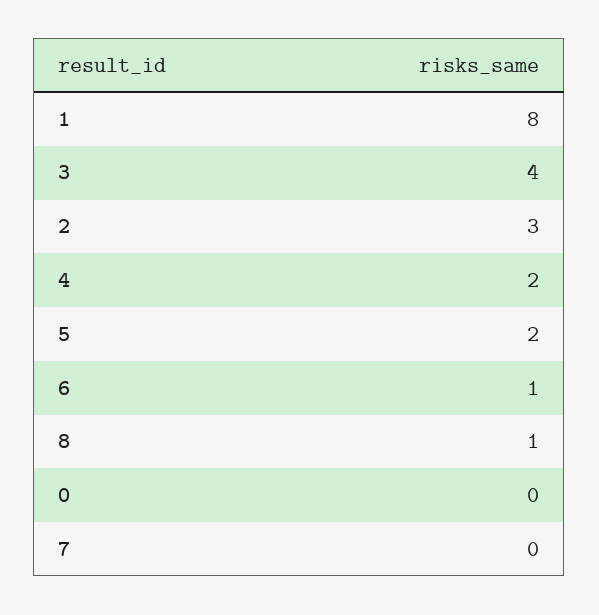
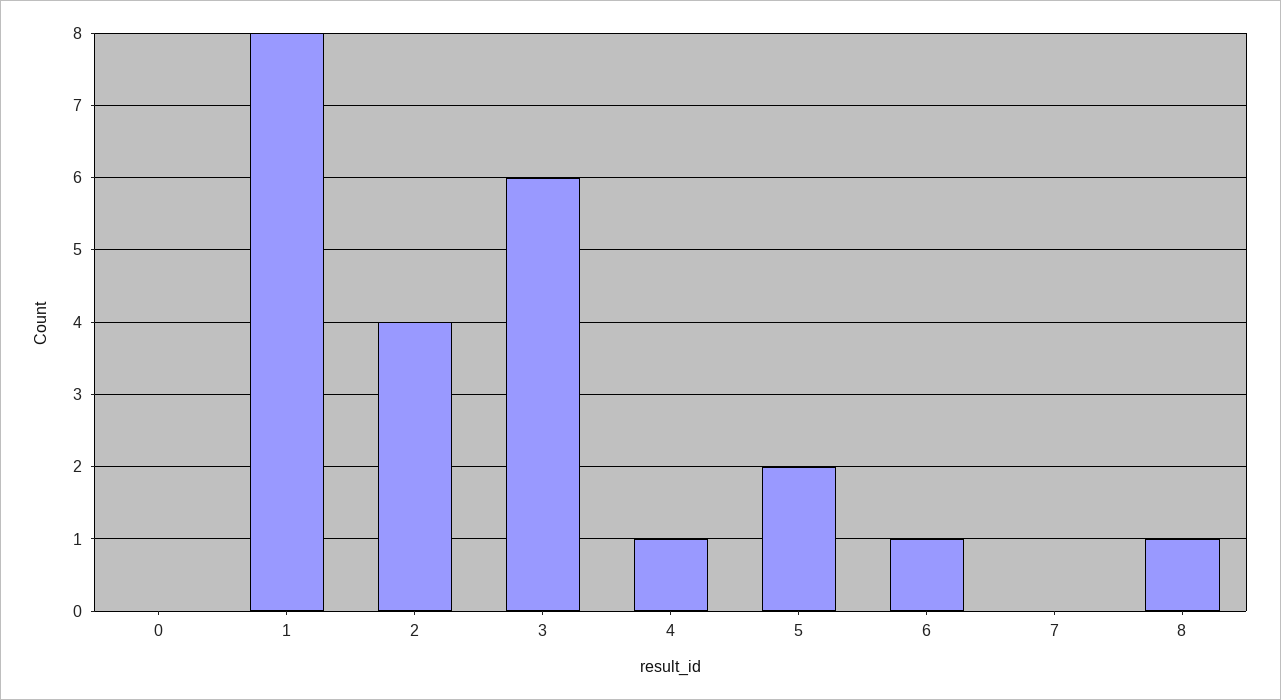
  {
    "1": 8,
-   "3": 4,
+   "3": 6,
-   "2": 3,
+   "2": 4,
-   "4": 2,
+   "4": 1,
    "5": 2,
    "6": 1,
    "8": 1,
    "0": 0,
    "7": 0
  }

